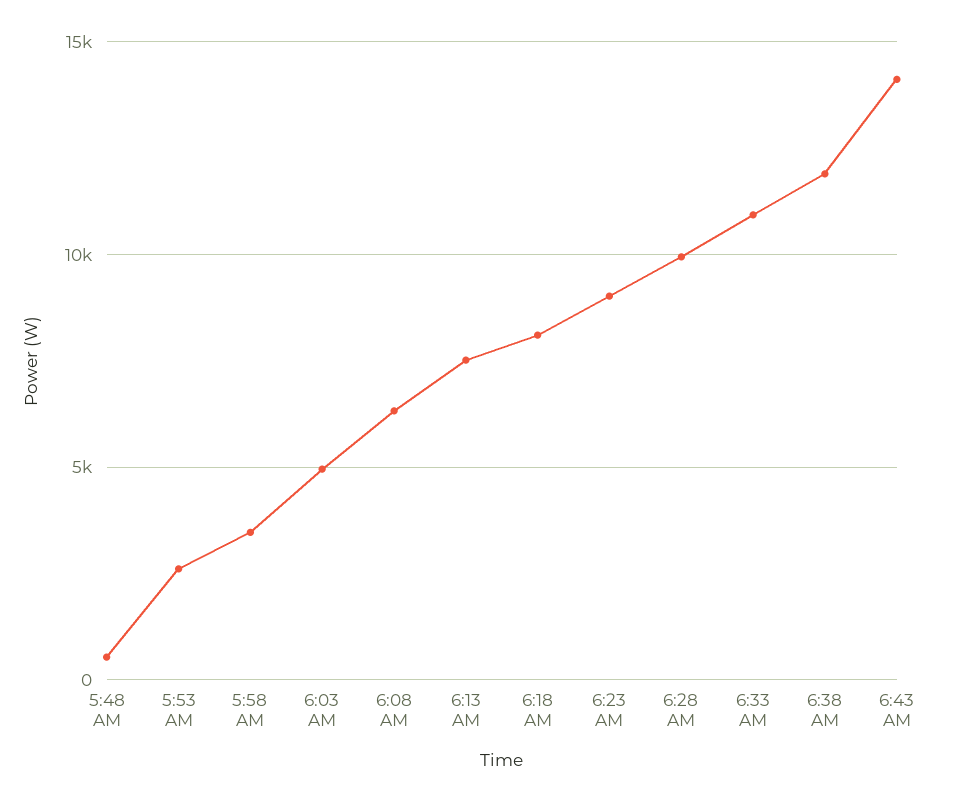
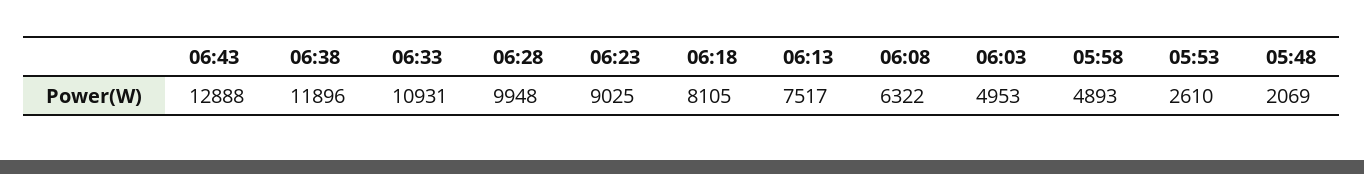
  {
-   "5:48 AM": 500,
+   "5:48 AM": 2069,
    "5:53 AM": 2610,
-   "5:58 AM": 3500,
+   "5:58 AM": 4893,
    "6:03 AM": 4953,
    "6:08 AM": 6322,
    "6:13 AM": 7517,
    "6:18 AM": 8105,
    "6:23 AM": 9025,
    "6:28 AM": 9948,
    "6:33 AM": 10931,
    "6:38 AM": 11896,
-   "6:43 AM": 14000
+   "6:43 AM": 12888
  }

